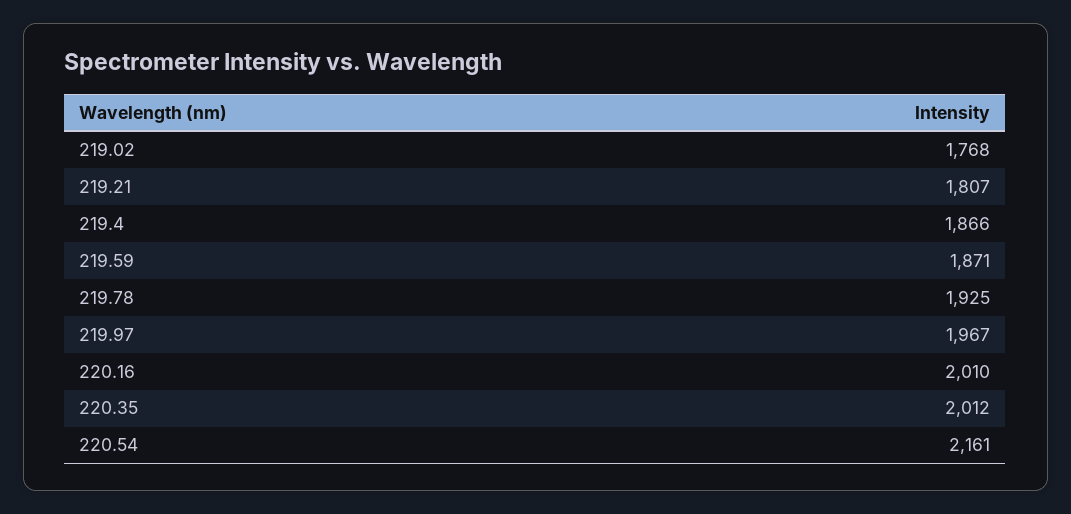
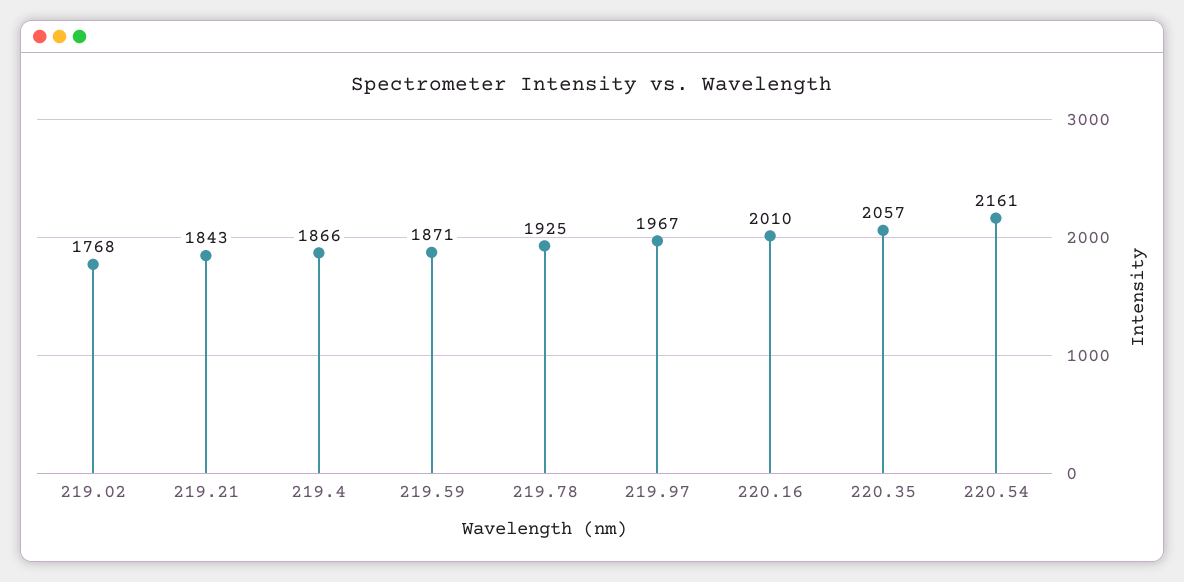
  {
    "219.02": 1768,
-   "219.21": 1807,
+   "219.21": 1843,
    "219.4": 1866,
    "219.59": 1871,
    "219.78": 1925,
    "219.97": 1967,
    "220.16": 2010,
-   "220.35": 2012,
+   "220.35": 2057,
    "220.54": 2161
  }

